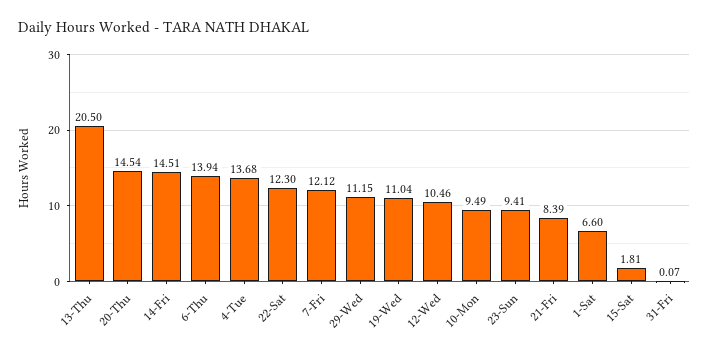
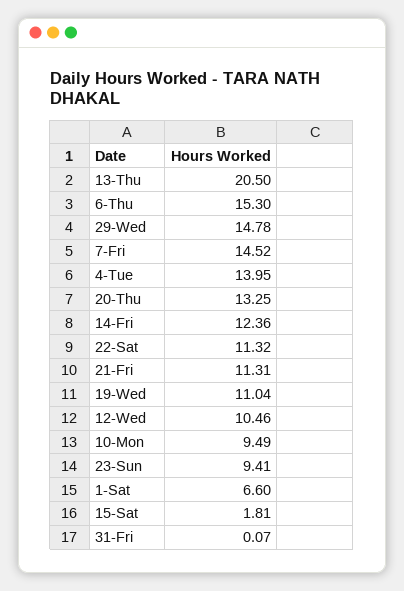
  {
    "13-Thu": 20.5,
-   "20-Thu": 14.54,
+   "20-Thu": 13.25,
-   "14-Fri": 14.51,
+   "14-Fri": 12.36,
-   "6-Thu": 13.94,
+   "6-Thu": 15.3,
-   "4-Tue": 13.68,
+   "4-Tue": 13.95,
-   "22-Sat": 12.3,
+   "22-Sat": 11.32,
-   "7-Fri": 12.12,
+   "7-Fri": 14.52,
-   "29-Wed": 11.15,
+   "29-Wed": 14.78,
    "19-Wed": 11.04,
    "12-Wed": 10.46,
    "10-Mon": 9.49,
    "23-Sun": 9.41,
-   "21-Fri": 8.39,
+   "21-Fri": 11.31,
    "1-Sat": 6.6,
    "15-Sat": 1.81,
    "31-Fri": 0.07
  }

